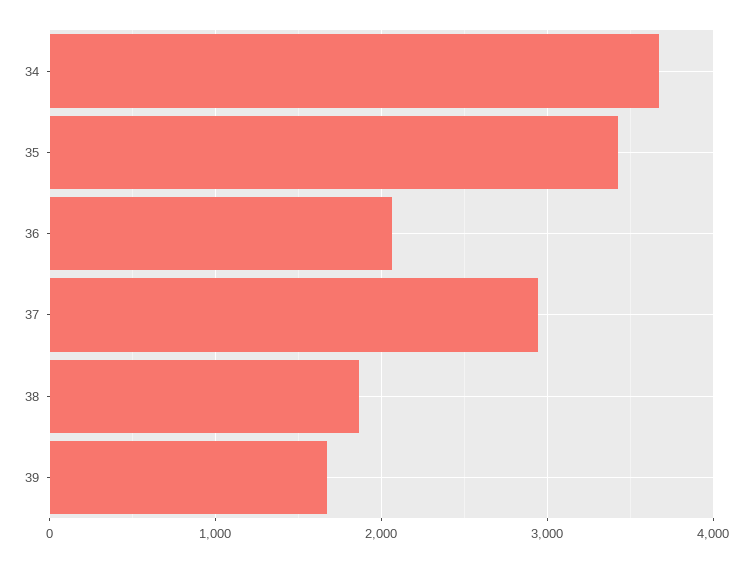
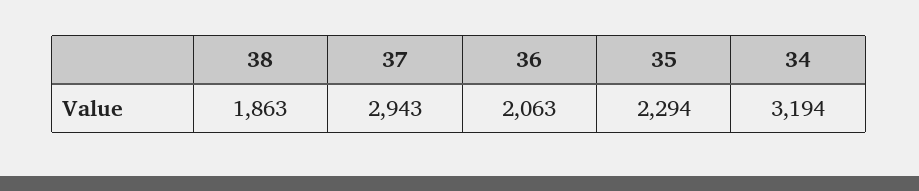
  {
-   "34": 3700,
+   "34": 3194,
-   "35": 3400,
+   "35": 2294,
    "36": 2063,
    "37": 2943,
-   "38": 1863,
+   "38": 1863
-   "39": 1700
  }

